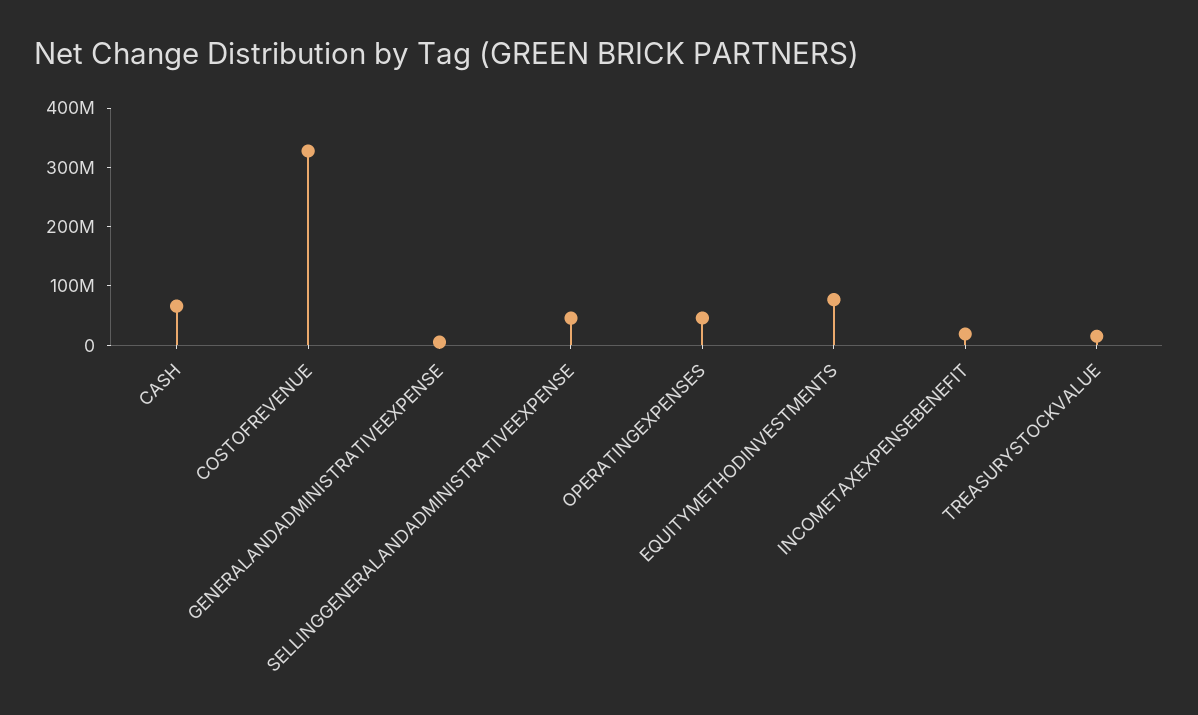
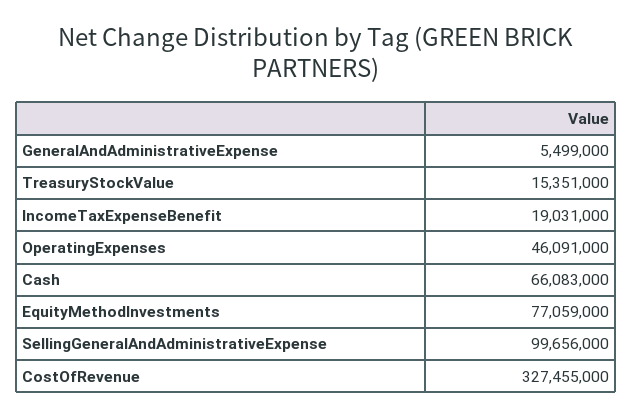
  {
    "CASH": 66083000,
    "COSTOFREVENUE": 327455000,
    "GENERALANDADMINISTRATIVEEXPENSE": 5499000,
-   "SELLINGGENERALANDADMINISTRATIVEEXPENSE": 40000000,
+   "SELLINGGENERALANDADMINISTRATIVEEXPENSE": 99656000,
    "OPERATINGEXPENSES": 46091000,
    "EQUITYMETHODINVESTMENTS": 77059000,
    "INCOMETAXEXPENSEBENEFIT": 19031000,
    "TREASURYSTOCKVALUE": 15351000
  }

